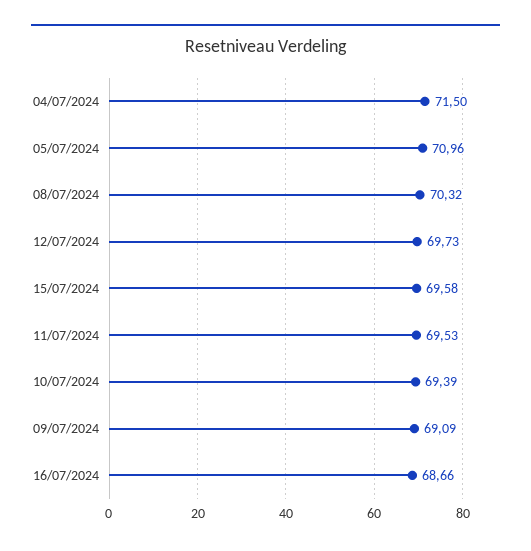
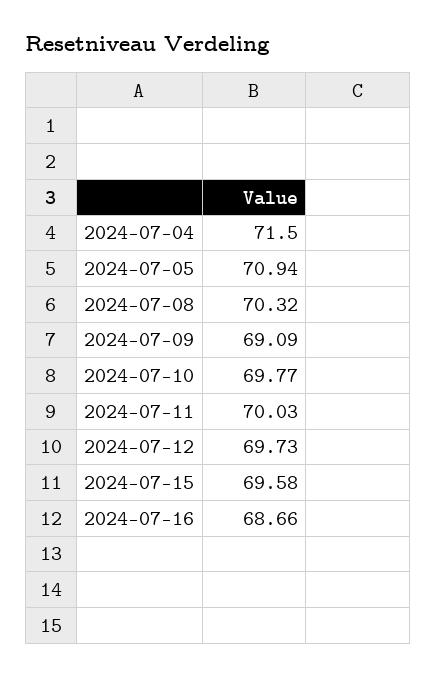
  {
    "04/07/2024": 71.5,
-   "05/07/2024": 70.96,
+   "05/07/2024": 70.94,
    "08/07/2024": 70.32,
    "12/07/2024": 69.73,
    "15/07/2024": 69.58,
-   "11/07/2024": 69.53,
+   "11/07/2024": 70.03,
-   "10/07/2024": 69.39,
+   "10/07/2024": 69.77,
    "09/07/2024": 69.09,
    "16/07/2024": 68.66
  }

